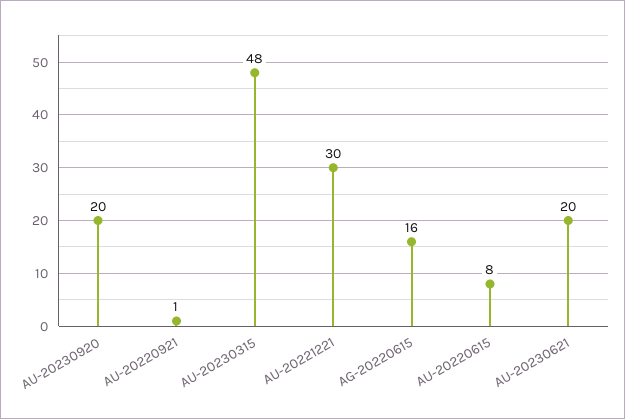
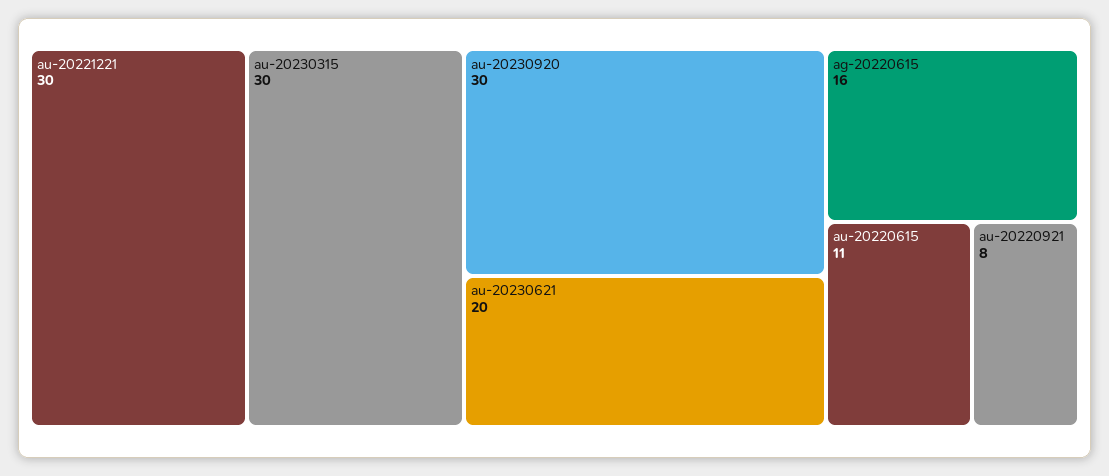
  {
-   "AU-20230920": 20,
+   "AU-20230920": 30,
-   "AU-20220921": 1,
+   "AU-20220921": 8,
-   "AU-20230315": 48,
+   "AU-20230315": 30,
    "AU-20221221": 30,
    "AG-20220615": 16,
-   "AU-20220615": 8,
+   "AU-20220615": 11,
    "AU-20230621": 20
  }

